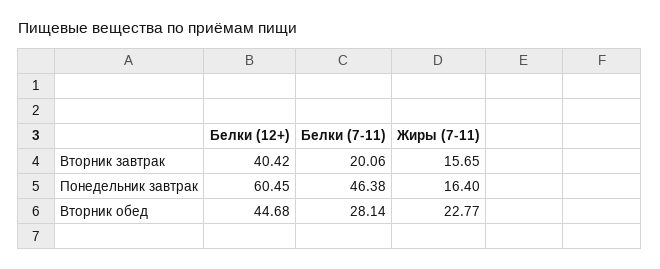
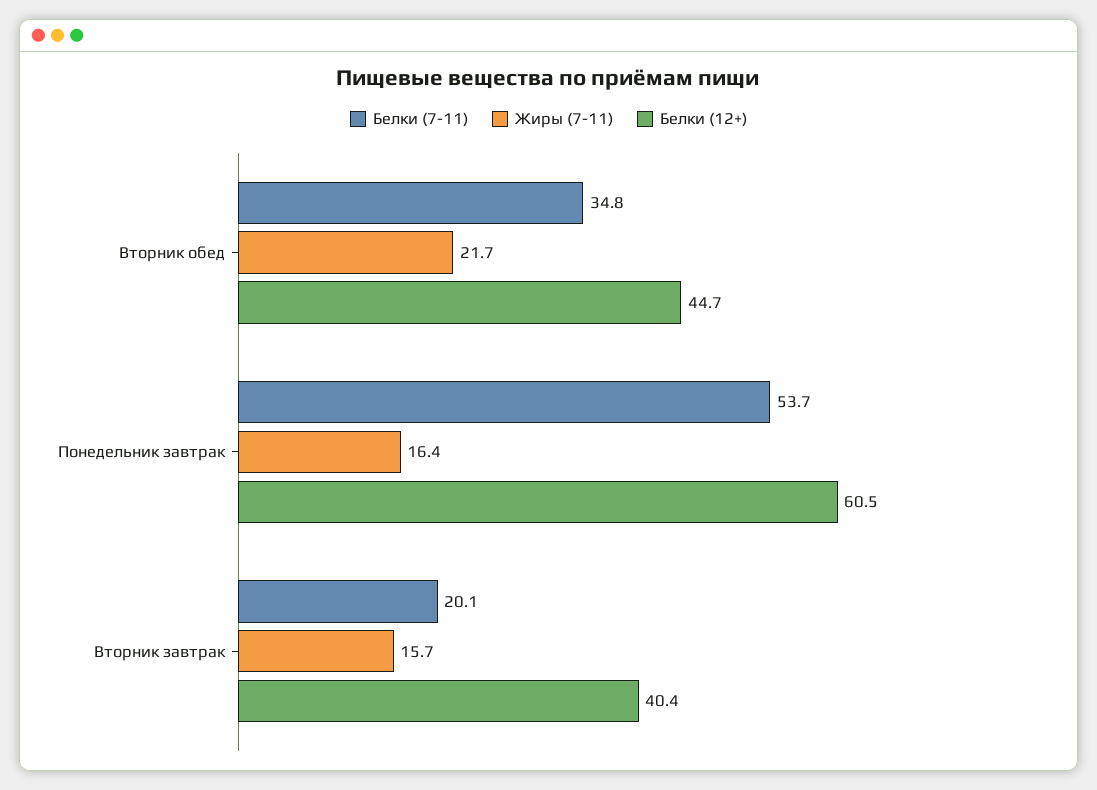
  {
    "Белки (12+)": {
      "Вторник завтрак": 40.42,
      "Понедельник завтрак": 60.45,
      "Вторник обед": 44.68
    },
    "Белки (7-11)": {
      "Вторник завтрак": 20.06,
-     "Понедельник завтрак": 46.38,
+     "Понедельник завтрак": 53.7,
-     "Вторник обед": 28.14
+     "Вторник обед": 34.8
    },
    "Жиры (7-11)": {
      "Вторник завтрак": 15.65,
      "Понедельник завтрак": 16.4,
-     "Вторник обед": 22.77
+     "Вторник обед": 21.7
    }
  }

